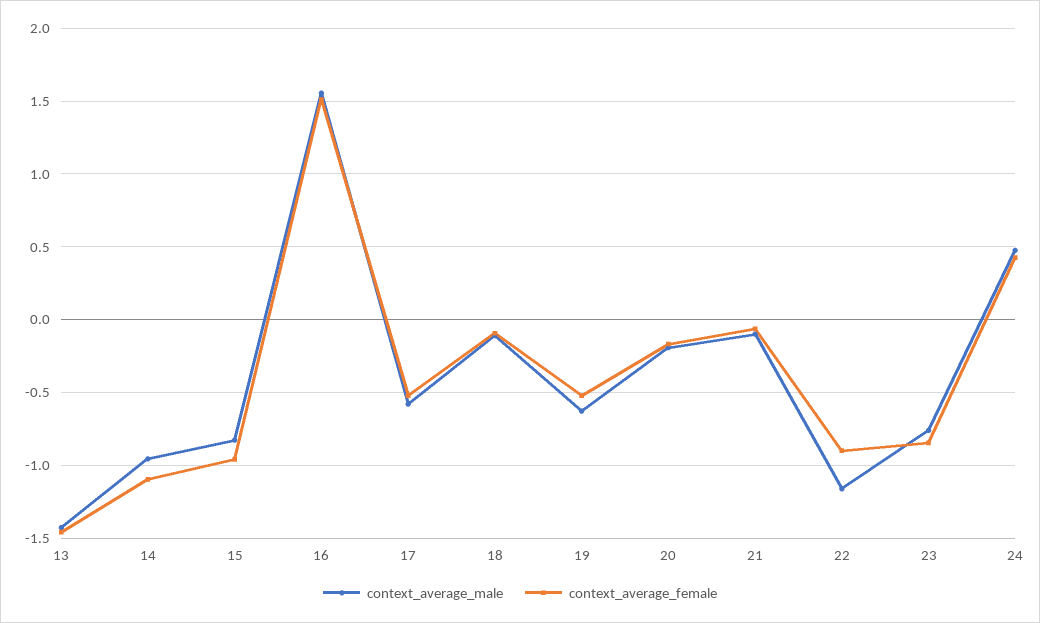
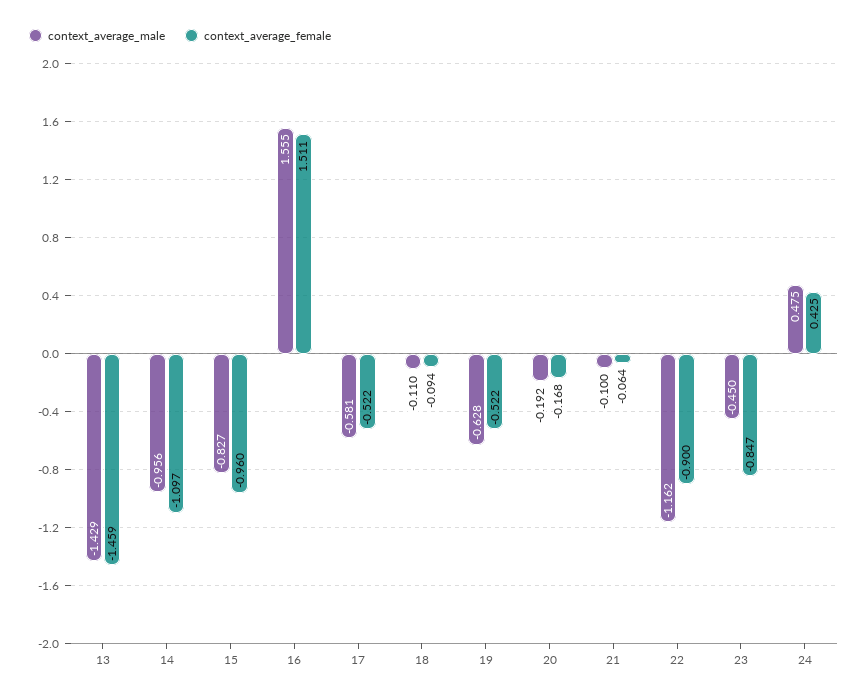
  {
    "context_average_male": {
      "13": -1.429,
      "14": -0.956,
      "15": -0.827,
      "16": 1.555,
      "17": -0.581,
      "18": -0.11,
      "19": -0.628,
      "20": -0.192,
      "21": -0.1,
      "22": -1.162,
-     "23": -0.75,
+     "23": -0.45,
      "24": 0.475
    },
    "context_average_female": {
      "13": -1.459,
      "14": -1.097,
      "15": -0.96,
      "16": 1.511,
      "17": -0.522,
      "18": -0.094,
      "19": -0.522,
      "20": -0.168,
      "21": -0.064,
      "22": -0.9,
      "23": -0.847,
      "24": 0.425
    }
  }

